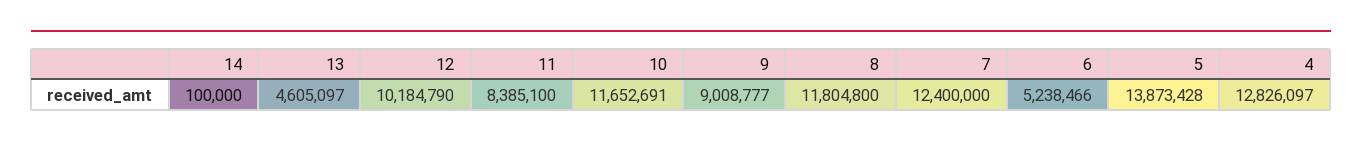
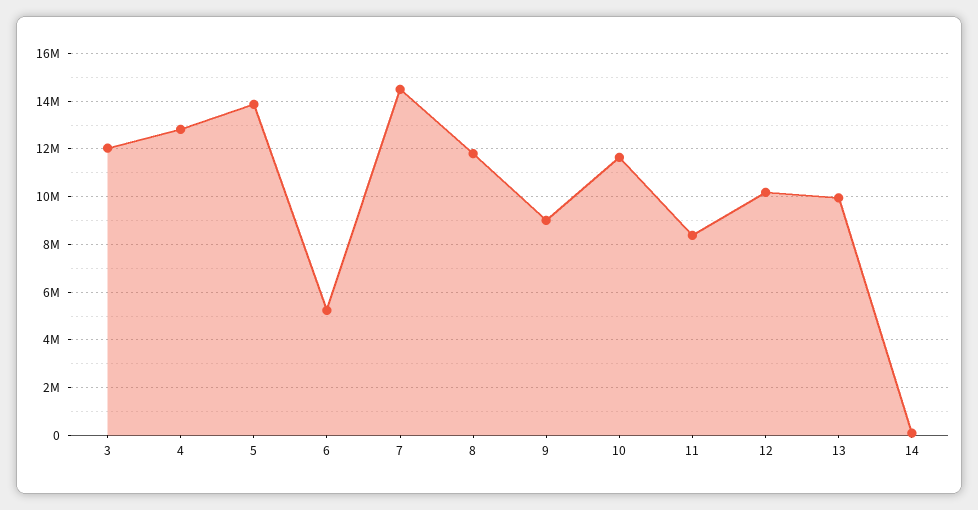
  {
    "14": 100000,
-   "13": 4605097,
+   "13": 10000000,
    "12": 10184790,
    "11": 8385100,
    "10": 11652691,
    "9": 9008777,
    "8": 11804800,
-   "7": 12400000,
+   "7": 14500000,
    "6": 5238466,
    "5": 13873428,
-   "4": 12826097
+   "4": 12826097,
+   "3": 12000000
  }

